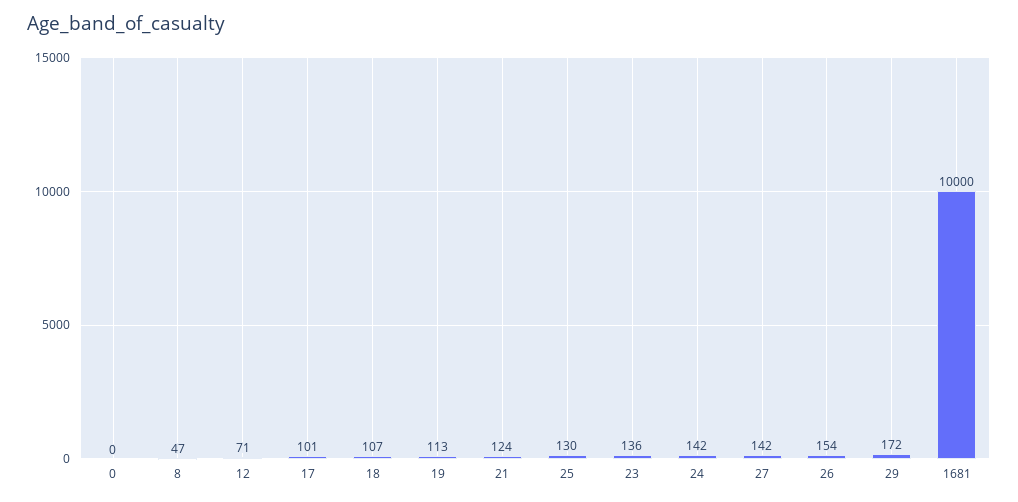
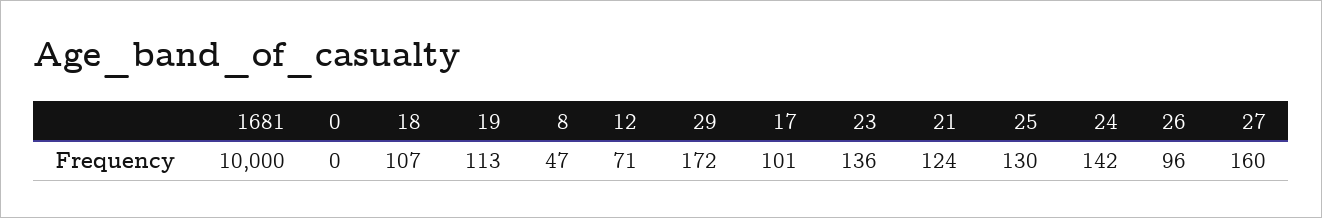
  {
    "0": 0,
    "8": 47,
    "12": 71,
    "17": 101,
    "18": 107,
    "19": 113,
    "21": 124,
    "25": 130,
    "23": 136,
    "24": 142,
-   "27": 142,
+   "27": 160,
-   "26": 154,
+   "26": 96,
    "29": 172,
    "1681": 10000
  }

